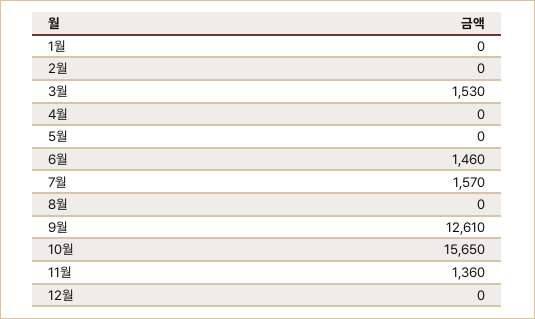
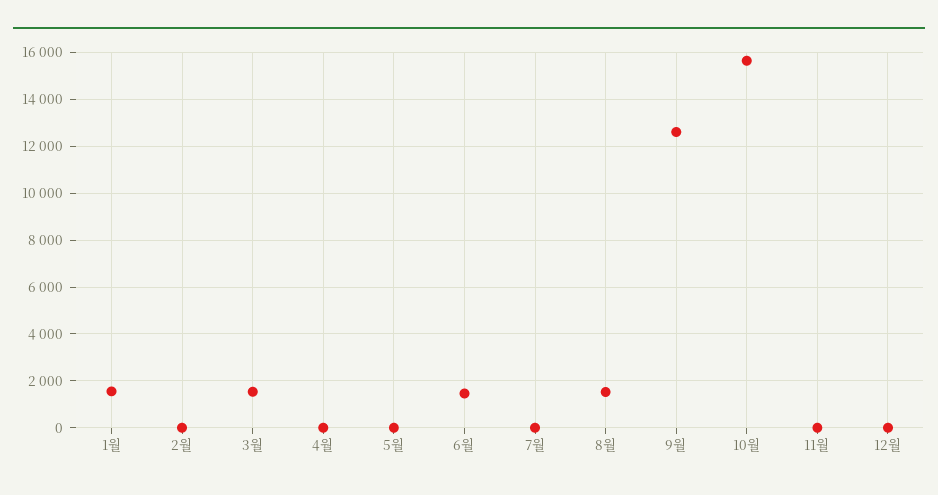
  {
-   "1월": 0,
+   "1월": 1500,
    "2월": 0,
    "3월": 1530,
    "4월": 0,
    "5월": 0,
    "6월": 1460,
-   "7월": 1570,
+   "7월": 0,
-   "8월": 0,
+   "8월": 1500,
    "9월": 12610,
    "10월": 15650,
-   "11월": 1360,
+   "11월": 0,
    "12월": 0
  }

